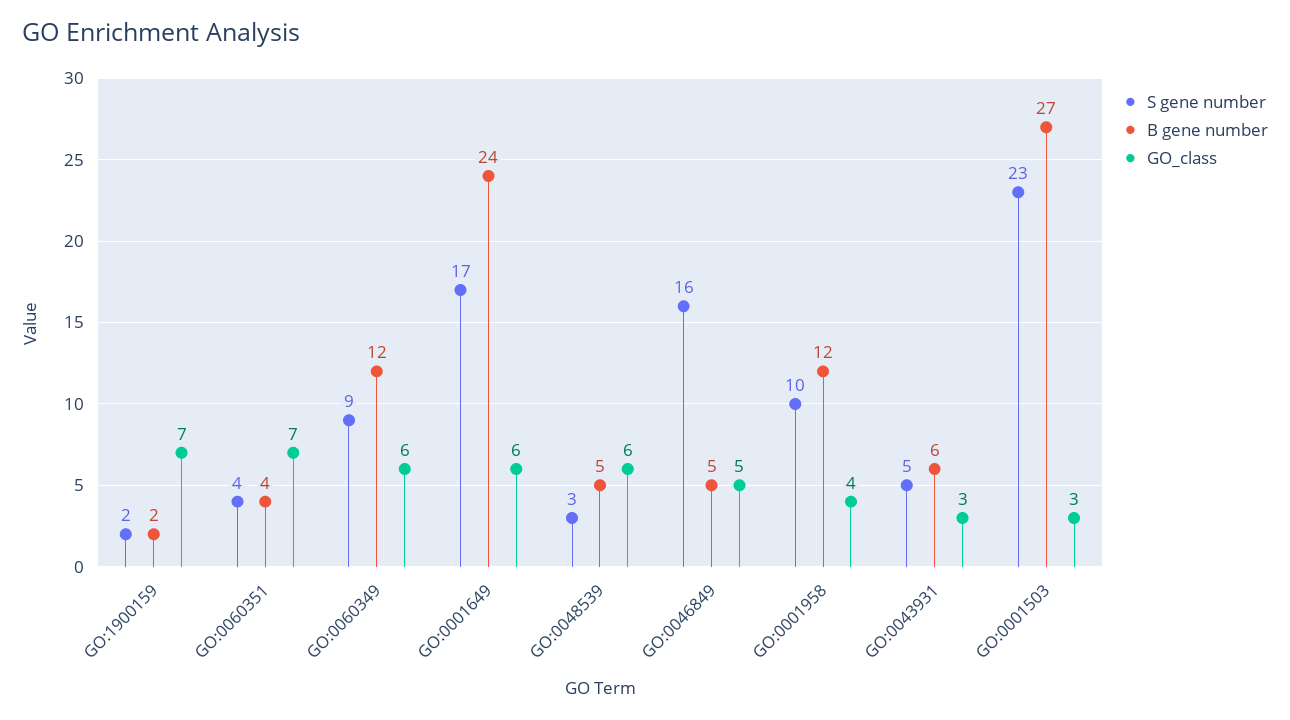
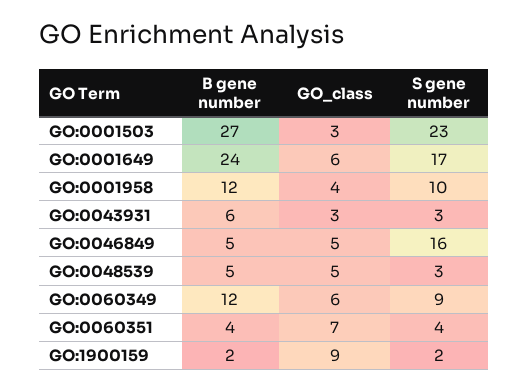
  {
    "S gene number": {
      "GO:1900159": 2,
      "GO:0060351": 4,
      "GO:0060349": 9,
      "GO:0001649": 17,
      "GO:0048539": 3,
      "GO:0046849": 16,
      "GO:0001958": 10,
-     "GO:0043931": 5,
+     "GO:0043931": 3,
      "GO:0001503": 23
    },
    "B gene number": {
      "GO:1900159": 2,
      "GO:0060351": 4,
      "GO:0060349": 12,
      "GO:0001649": 24,
      "GO:0048539": 5,
      "GO:0046849": 5,
      "GO:0001958": 12,
      "GO:0043931": 6,
      "GO:0001503": 27
    },
    "GO_class": {
-     "GO:1900159": 7,
+     "GO:1900159": 9,
      "GO:0060351": 7,
      "GO:0060349": 6,
      "GO:0001649": 6,
-     "GO:0048539": 6,
+     "GO:0048539": 5,
      "GO:0046849": 5,
      "GO:0001958": 4,
      "GO:0043931": 3,
      "GO:0001503": 3
    }
  }

